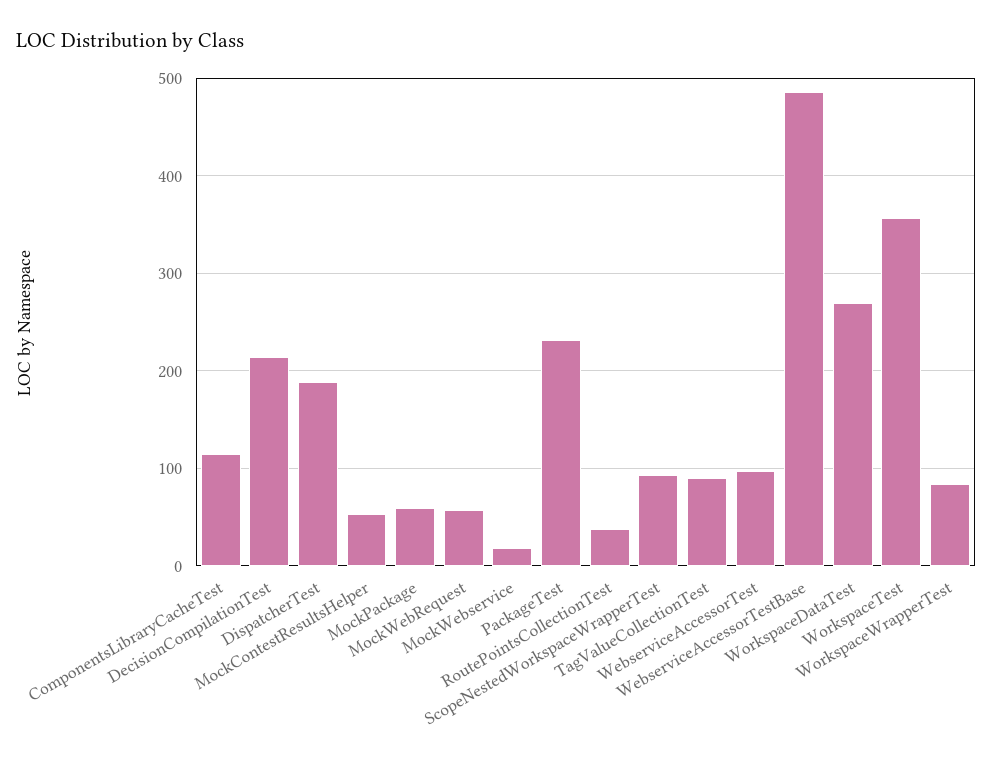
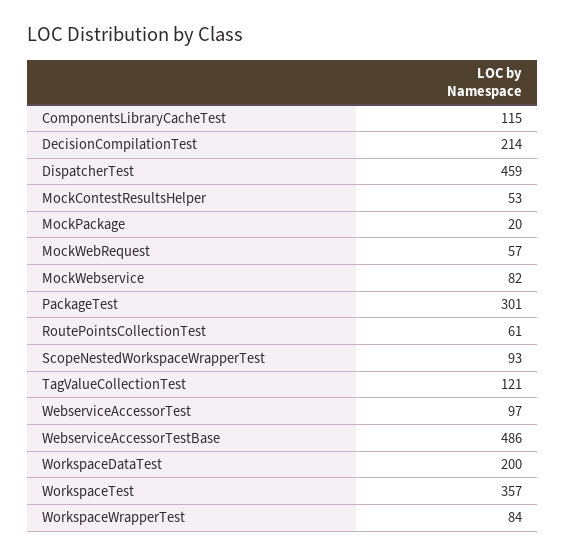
  {
    "ComponentsLibraryCacheTest": 115,
    "DecisionCompilationTest": 214,
-   "DispatcherTest": 190,
+   "DispatcherTest": 459,
    "MockContestResultsHelper": 53,
-   "MockPackage": 60,
+   "MockPackage": 20,
    "MockWebRequest": 57,
-   "MockWebservice": 20,
+   "MockWebservice": 82,
-   "PackageTest": 230,
+   "PackageTest": 301,
-   "RoutePointsCollectionTest": 40,
+   "RoutePointsCollectionTest": 61,
    "ScopeNestedWorkspaceWrapperTest": 93,
-   "TagValueCollectionTest": 90,
+   "TagValueCollectionTest": 121,
    "WebserviceAccessorTest": 97,
    "WebserviceAccessorTestBase": 486,
-   "WorkspaceDataTest": 270,
+   "WorkspaceDataTest": 200,
    "WorkspaceTest": 357,
    "WorkspaceWrapperTest": 84
  }

